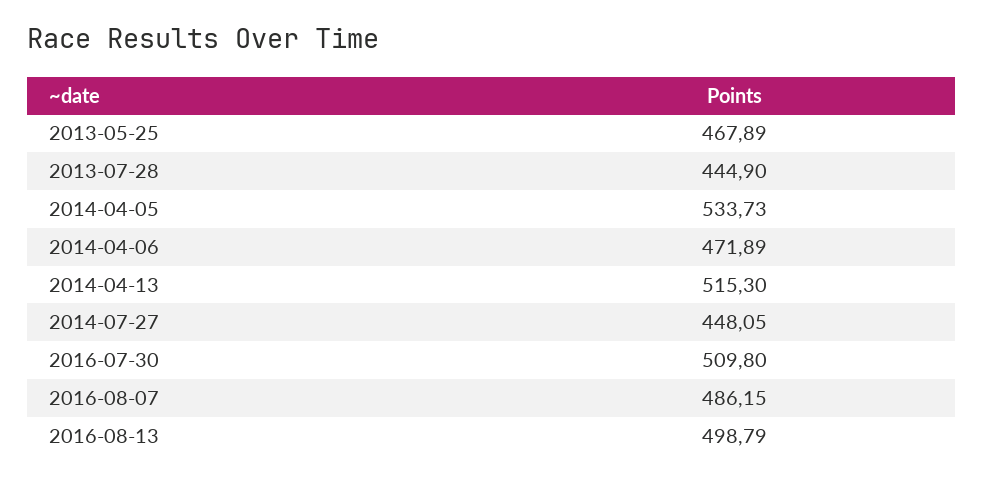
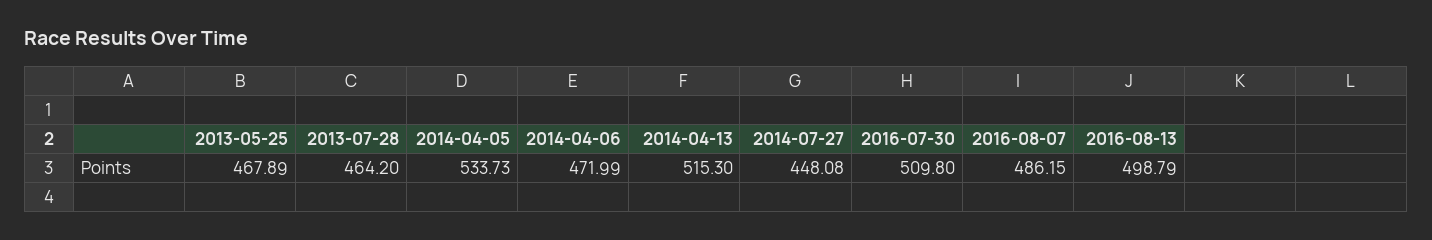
  {
    "2013-05-25": 467.89,
-   "2013-07-28": 444.9,
+   "2013-07-28": 464.2,
    "2014-04-05": 533.73,
-   "2014-04-06": 471.89,
+   "2014-04-06": 471.99,
    "2014-04-13": 515.3,
-   "2014-07-27": 448.05,
+   "2014-07-27": 448.08,
    "2016-07-30": 509.8,
    "2016-08-07": 486.15,
    "2016-08-13": 498.79
  }

